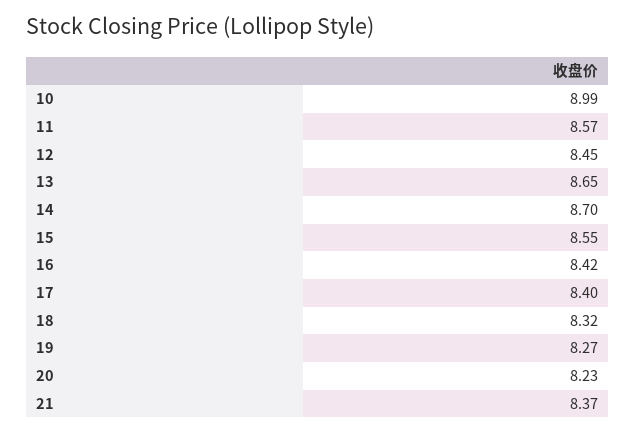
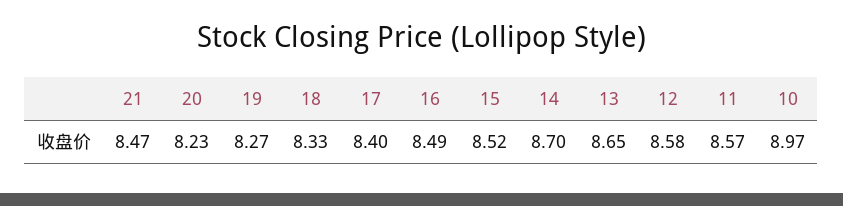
  {
-   "10": 8.99,
+   "10": 8.97,
    "11": 8.57,
-   "12": 8.45,
+   "12": 8.58,
    "13": 8.65,
    "14": 8.7,
-   "15": 8.55,
+   "15": 8.52,
-   "16": 8.42,
+   "16": 8.49,
    "17": 8.4,
-   "18": 8.32,
+   "18": 8.33,
    "19": 8.27,
    "20": 8.23,
-   "21": 8.37
+   "21": 8.47
  }

